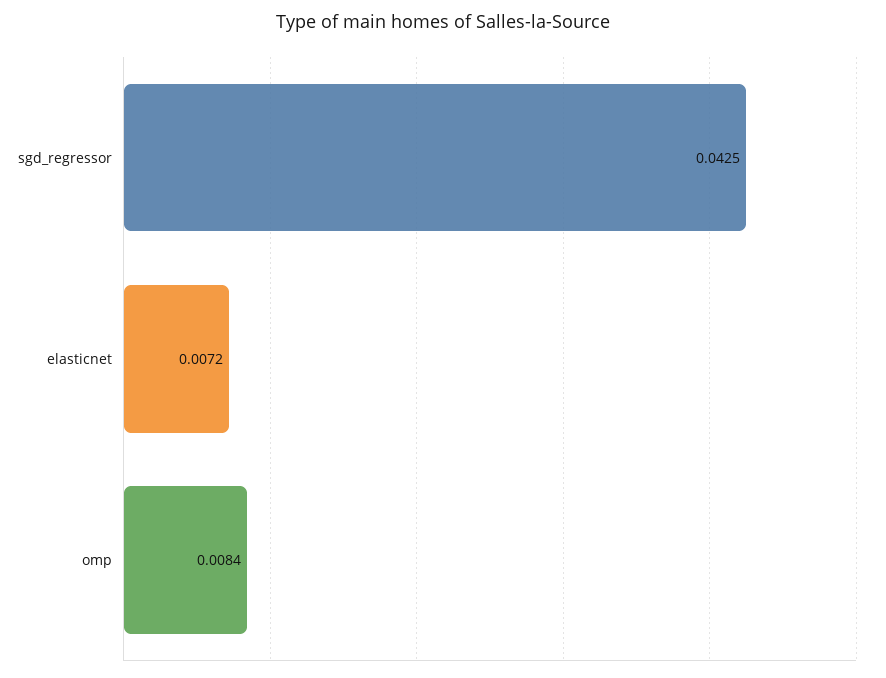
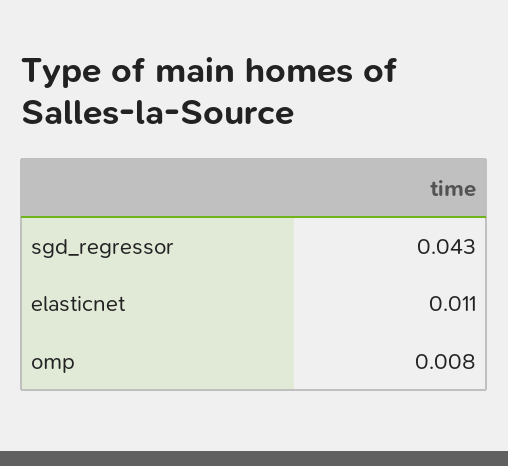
  {
    "sgd_regressor": 0.0425,
-   "elasticnet": 0.0072,
+   "elasticnet": 0.011,
    "omp": 0.0084
  }

